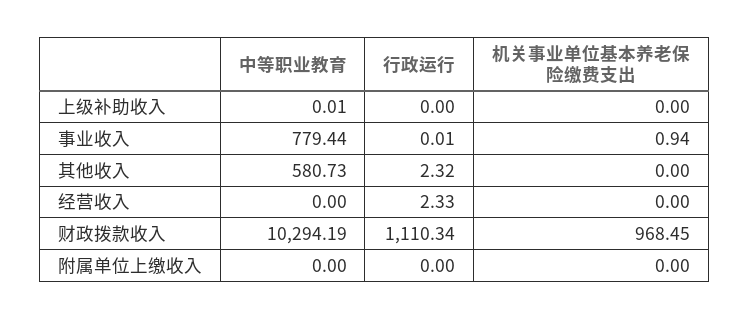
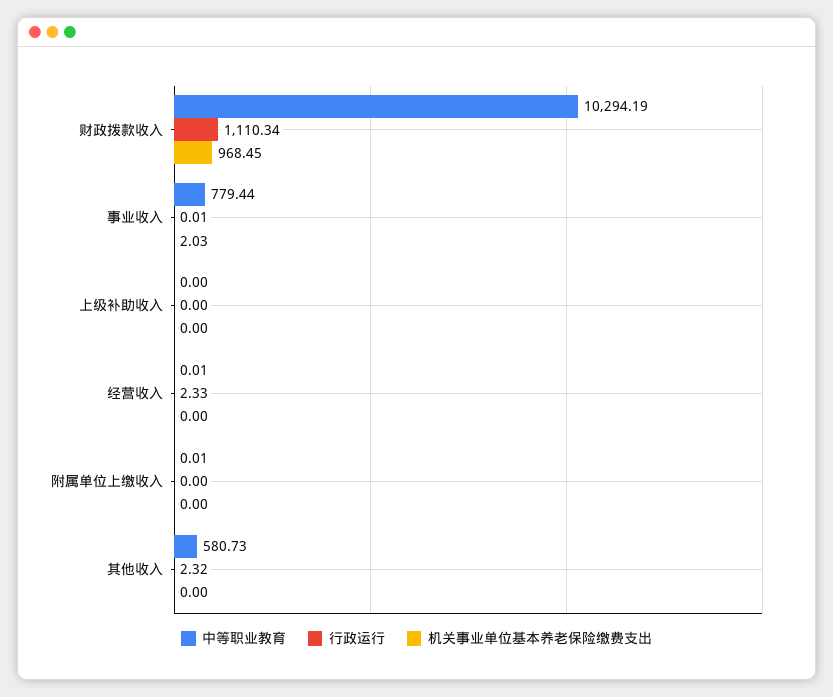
  {
    "中等职业教育": {
-     "上级补助收入": 0.01,
+     "上级补助收入": 0,
      "事业收入": 779.44,
      "其他收入": 580.73,
-     "经营收入": 0,
+     "经营收入": 0.01,
      "财政拨款收入": 10294.19,
-     "附属单位上缴收入": 0
+     "附属单位上缴收入": 0.01
    },
    "行政运行": {
      "上级补助收入": 0,
      "事业收入": 0.01,
      "其他收入": 2.32,
      "经营收入": 2.33,
      "财政拨款收入": 1110.34,
      "附属单位上缴收入": 0
    },
    "机关事业单位基本养老保险缴费支出": {
      "上级补助收入": 0,
-     "事业收入": 0.94,
+     "事业收入": 2.03,
      "其他收入": 0,
      "经营收入": 0,
      "财政拨款收入": 968.45,
      "附属单位上缴收入": 0
    }
  }

